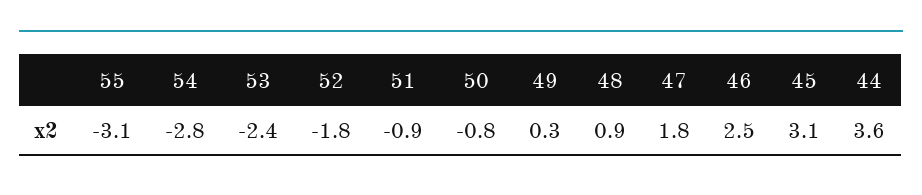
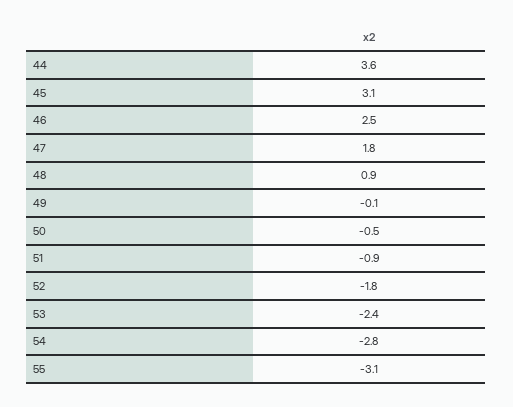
  {
    "55": -3.1,
    "54": -2.8,
    "53": -2.4,
    "52": -1.8,
    "51": -0.9,
-   "50": -0.8,
+   "50": -0.5,
-   "49": 0.3,
+   "49": -0.1,
    "48": 0.9,
    "47": 1.8,
    "46": 2.5,
    "45": 3.1,
    "44": 3.6
  }

